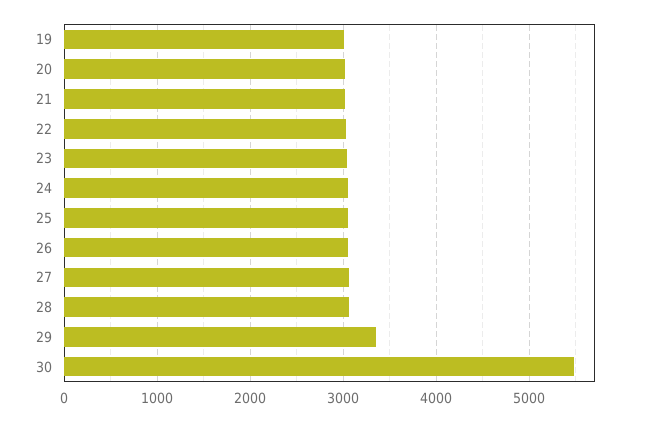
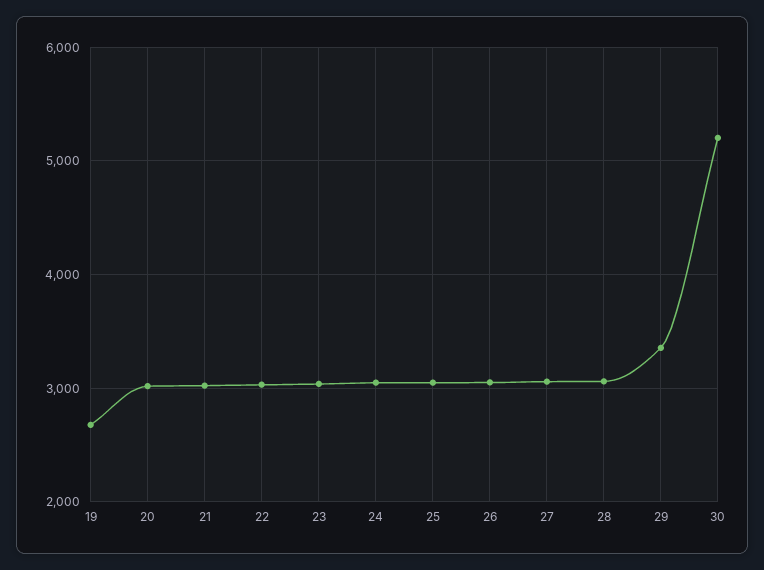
  {
-   "19": 3000,
+   "19": 2700,
    "20": 3000,
    "21": 3000,
    "22": 3000,
    "23": 3000,
    "24": 3000,
    "25": 3100,
    "26": 3100,
    "27": 3100,
    "28": 3100,
    "29": 3400,
-   "30": 5500
+   "30": 5200
  }

